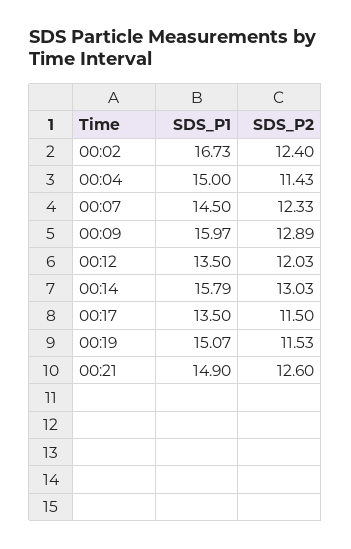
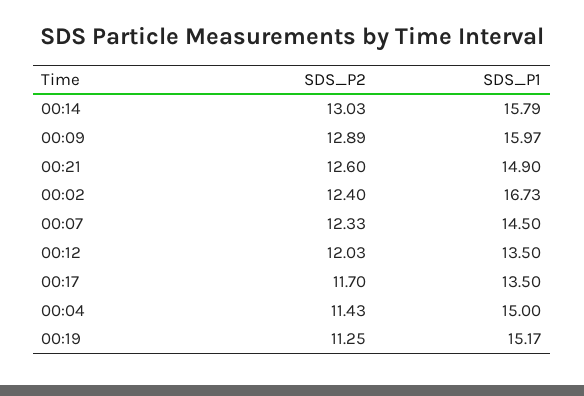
  {
    "SDS_P1": {
      "00:02": 16.73,
      "00:04": 15,
      "00:07": 14.5,
      "00:09": 15.97,
      "00:12": 13.5,
      "00:14": 15.79,
      "00:17": 13.5,
-     "00:19": 15.07,
+     "00:19": 15.17,
      "00:21": 14.9
    },
    "SDS_P2": {
      "00:02": 12.4,
      "00:04": 11.43,
      "00:07": 12.33,
      "00:09": 12.89,
      "00:12": 12.03,
      "00:14": 13.03,
-     "00:17": 11.5,
+     "00:17": 11.7,
-     "00:19": 11.53,
+     "00:19": 11.25,
      "00:21": 12.6
    }
  }

